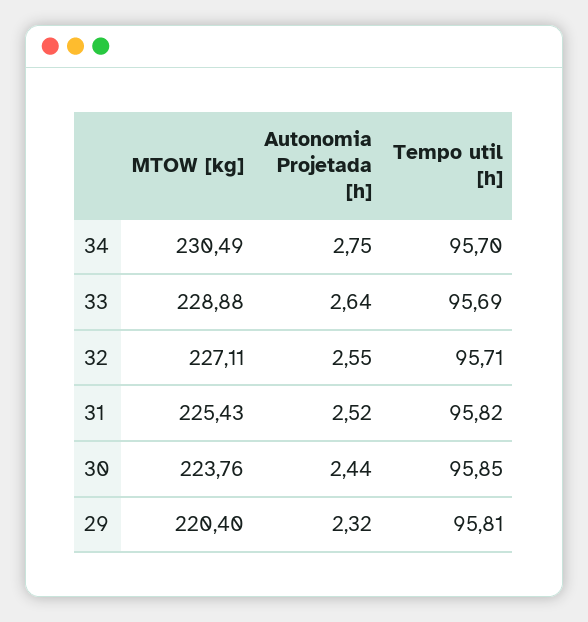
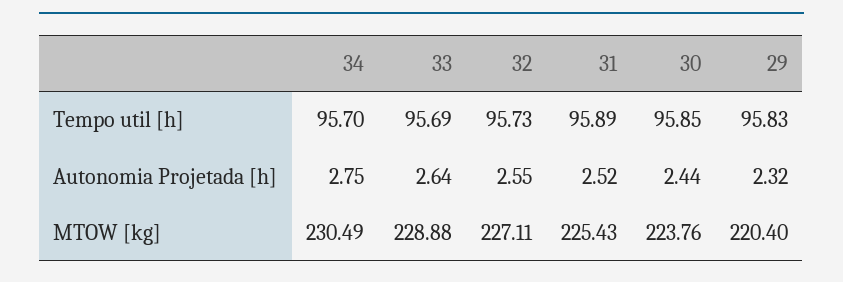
  {
    "MTOW [kg]": {
      "34": 230.49,
      "33": 228.88,
      "32": 227.11,
      "31": 225.43,
      "30": 223.76,
      "29": 220.4
    },
    "Autonomia Projetada [h]": {
      "34": 2.75,
      "33": 2.64,
      "32": 2.55,
      "31": 2.52,
      "30": 2.44,
      "29": 2.32
    },
    "Tempo util [h]": {
      "34": 95.7,
      "33": 95.69,
-     "32": 95.71,
+     "32": 95.73,
-     "31": 95.82,
+     "31": 95.89,
      "30": 95.85,
-     "29": 95.81
+     "29": 95.83
    }
  }

